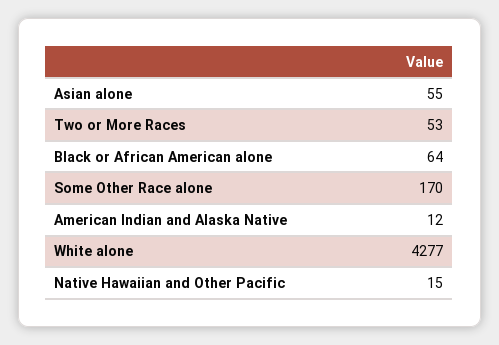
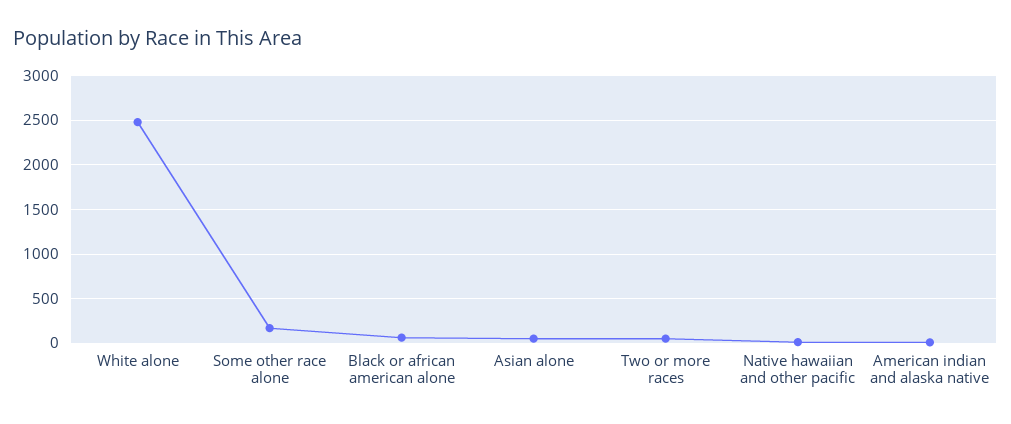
  {
    "Asian alone": 55,
    "Two or More Races": 53,
    "Black or African American alone": 64,
    "Some Other Race alone": 170,
    "American Indian and Alaska Native": 12,
-   "White alone": 4277,
+   "White alone": 2500,
    "Native Hawaiian and Other Pacific": 15
  }

